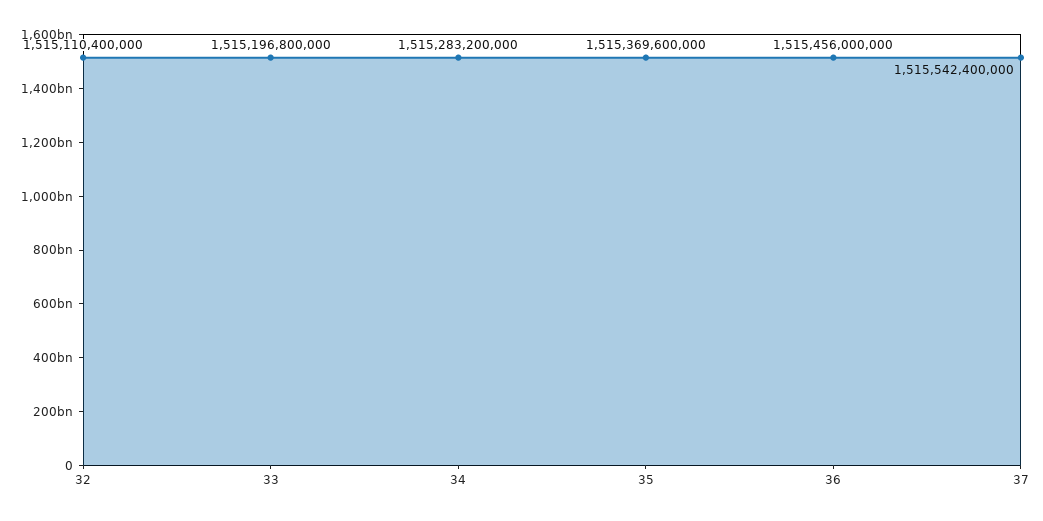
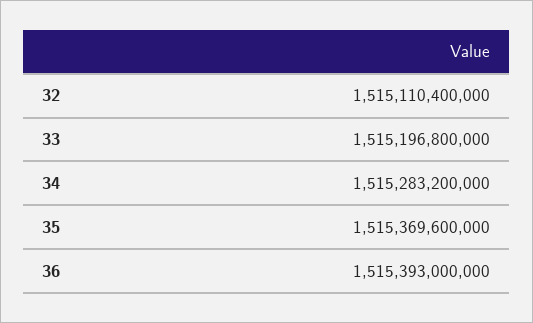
  {
    "32": 1515110400000,
    "33": 1515196800000,
    "34": 1515283200000,
    "35": 1515369600000,
-   "36": 1515456000000,
+   "36": 1515393000000
-   "37": 1515542400000
  }

